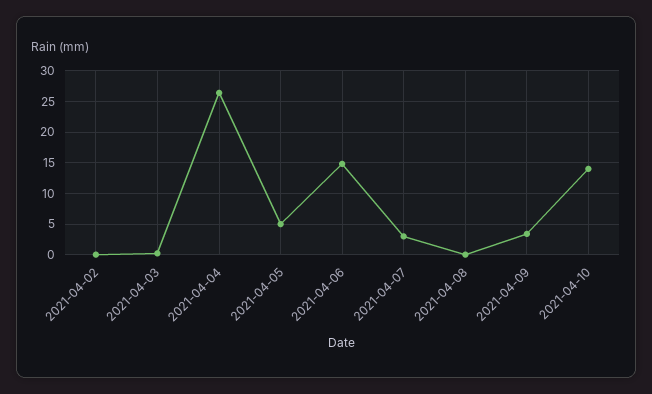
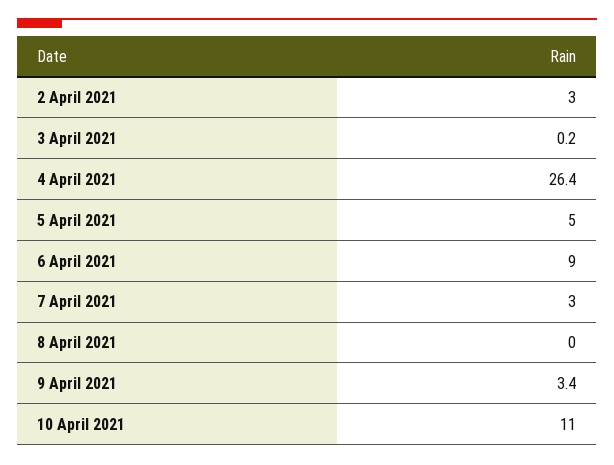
  {
-   "2021-04-02": 0,
+   "2021-04-02": 3,
    "2021-04-03": 0.2,
    "2021-04-04": 26.4,
    "2021-04-05": 5,
-   "2021-04-06": 15,
+   "2021-04-06": 9,
    "2021-04-07": 3,
    "2021-04-08": 0,
    "2021-04-09": 3.4,
-   "2021-04-10": 14
+   "2021-04-10": 11
  }

